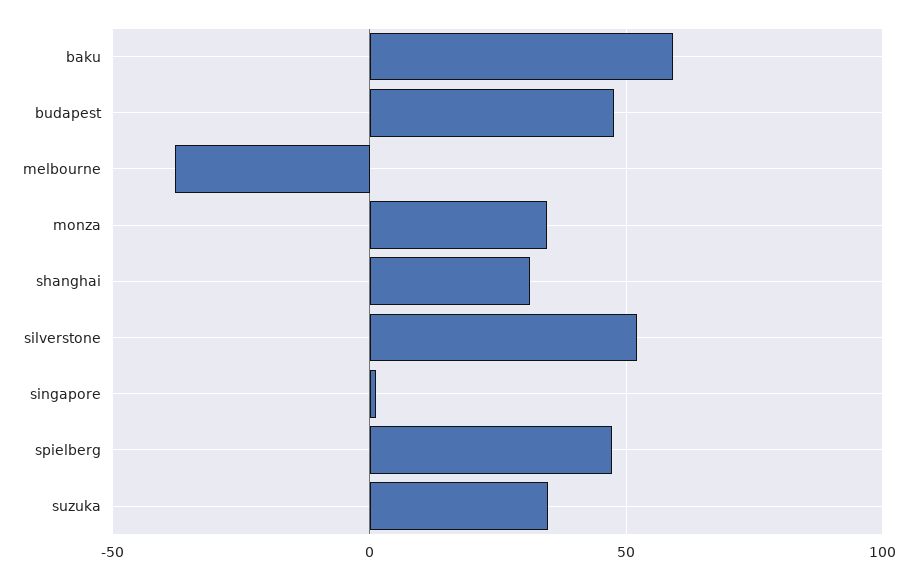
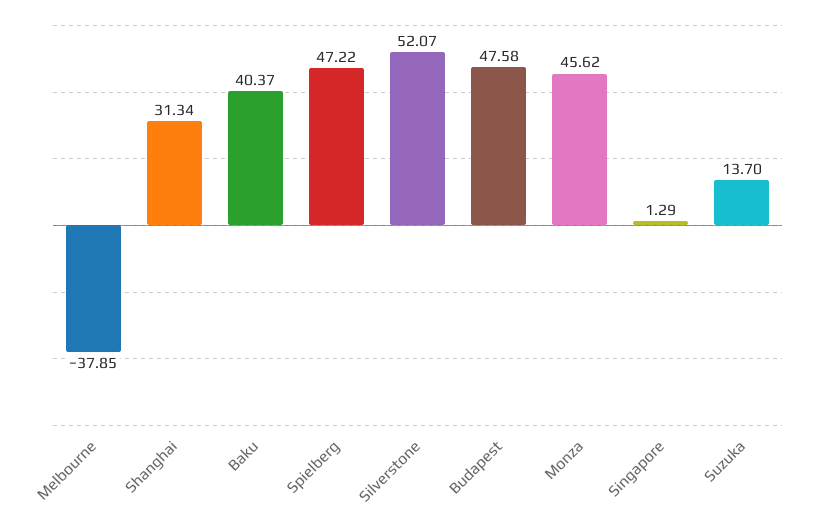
  {
-   "baku": 60,
+   "baku": 40.37,
    "budapest": 47.58,
    "melbourne": -37.85,
-   "monza": 35,
+   "monza": 45.62,
    "shanghai": 31.34,
    "silverstone": 52.07,
    "singapore": 1.29,
    "spielberg": 47.22,
-   "suzuka": 35
+   "suzuka": 13.7
  }

